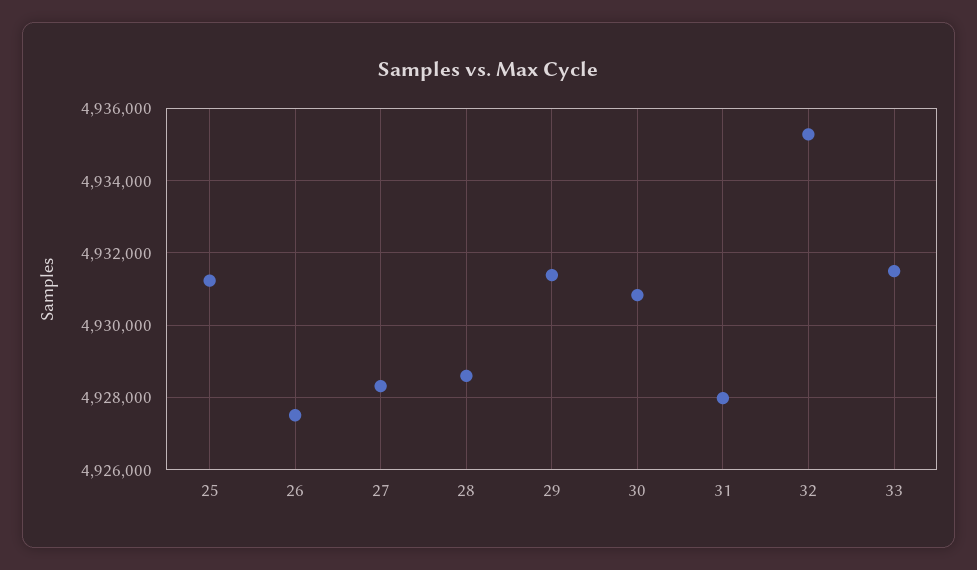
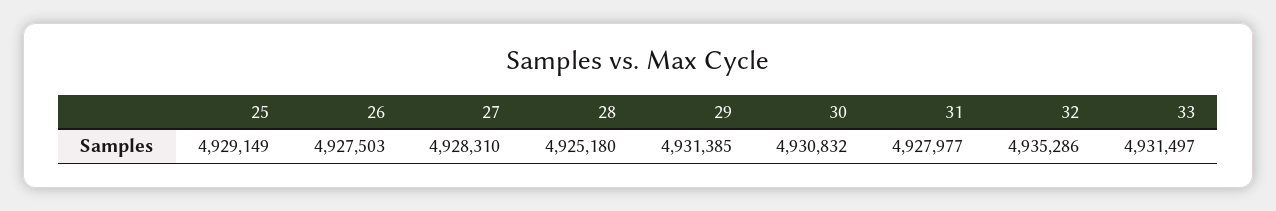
  {
-   "25": 4931200,
+   "25": 4929149,
    "26": 4927503,
    "27": 4928310,
-   "28": 4928600,
+   "28": 4925180,
    "29": 4931385,
    "30": 4930832,
    "31": 4927977,
    "32": 4935286,
    "33": 4931497
  }

